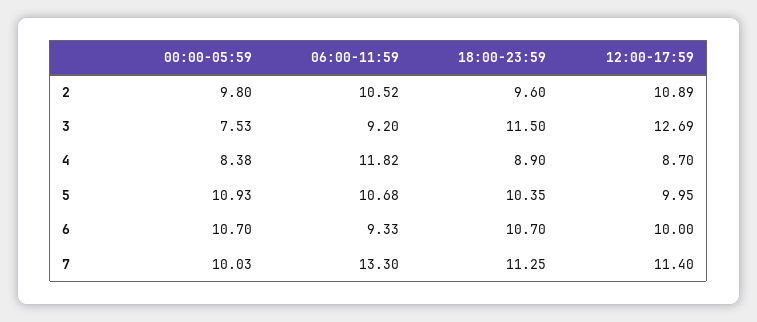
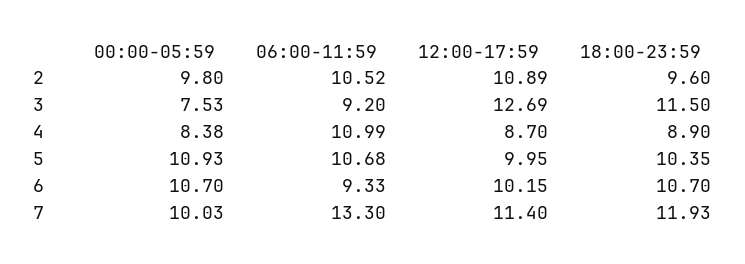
  {
    "00:00-05:59": {
      "2": 9.8,
      "3": 7.53,
      "4": 8.38,
      "5": 10.93,
      "6": 10.7,
      "7": 10.03
    },
    "06:00-11:59": {
      "2": 10.52,
      "3": 9.2,
-     "4": 11.82,
+     "4": 10.99,
      "5": 10.68,
      "6": 9.33,
      "7": 13.3
    },
    "18:00-23:59": {
      "2": 9.6,
      "3": 11.5,
      "4": 8.9,
      "5": 10.35,
      "6": 10.7,
-     "7": 11.25
+     "7": 11.93
    },
    "12:00-17:59": {
      "2": 10.89,
      "3": 12.69,
      "4": 8.7,
      "5": 9.95,
-     "6": 10,
+     "6": 10.15,
      "7": 11.4
    }
  }

